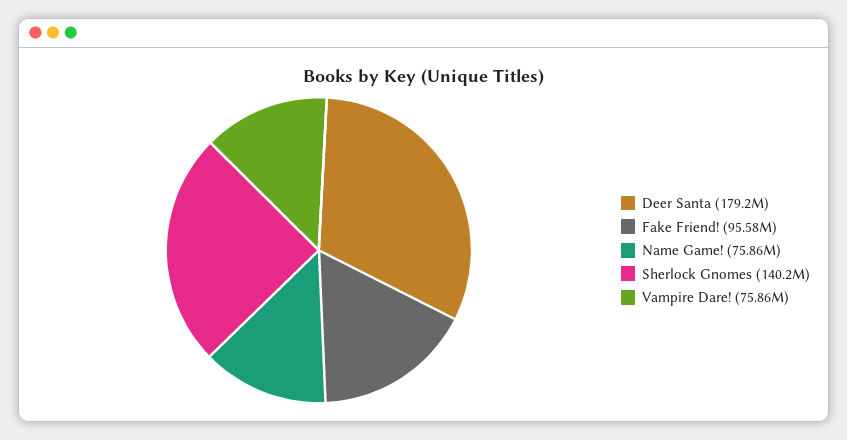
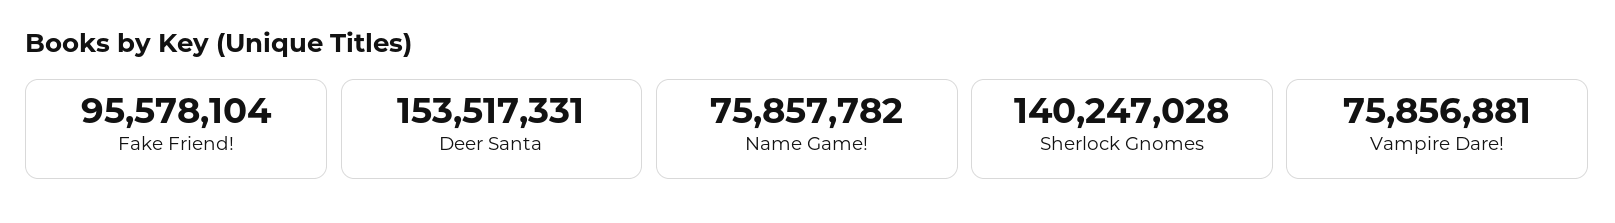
  {
-   "Deer Santa": 179200000,
+   "Deer Santa": 153517331,
    "Fake Friend!": 95578104,
    "Name Game!": 75857782,
    "Sherlock Gnomes": 140247028,
    "Vampire Dare!": 75856881
  }

